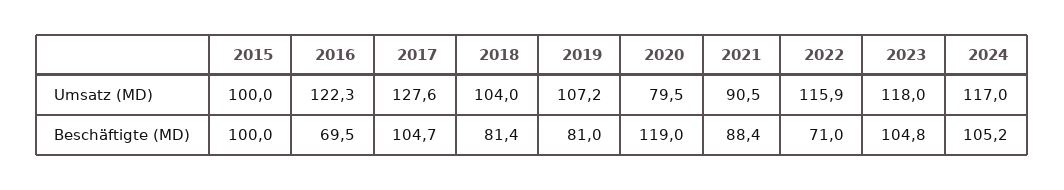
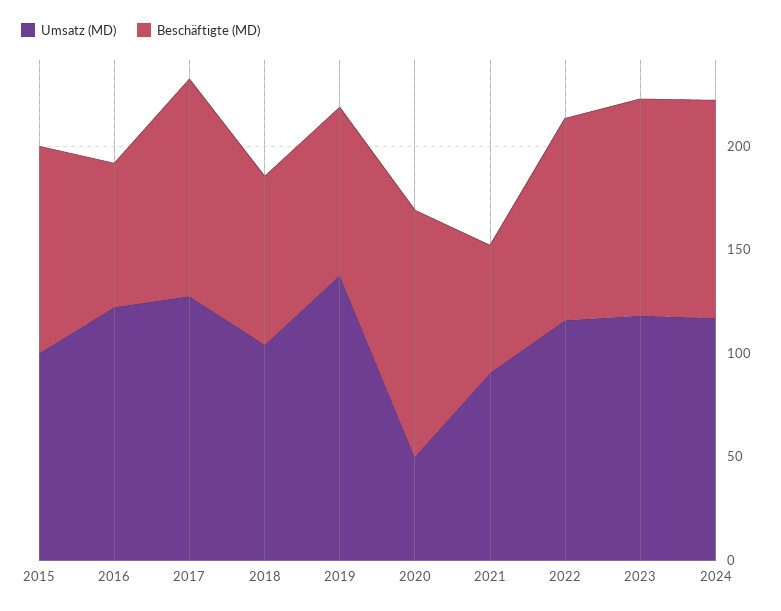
  {
    "Umsatz (MD)": {
      "2015": 100,
      "2016": 122.3,
      "2017": 127.6,
      "2018": 104,
-     "2019": 107.2,
+     "2019": 140,
-     "2020": 79.5,
+     "2020": 50,
      "2021": 90.5,
      "2022": 115.9,
      "2023": 118,
      "2024": 117
    },
    "Beschäftigte (MD)": {
      "2015": 100,
      "2016": 69.5,
      "2017": 104.7,
      "2018": 81.4,
      "2019": 81,
      "2020": 119,
-     "2021": 88.4,
+     "2021": 60,
-     "2022": 71,
+     "2022": 100,
      "2023": 104.8,
      "2024": 105.2
    }
  }

